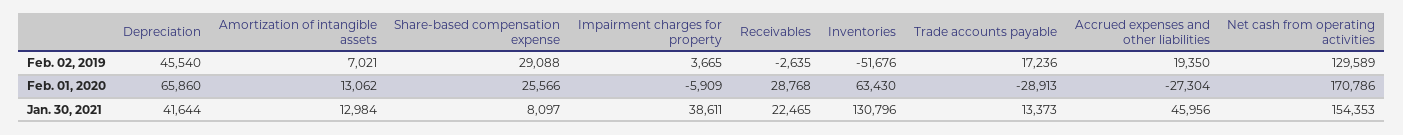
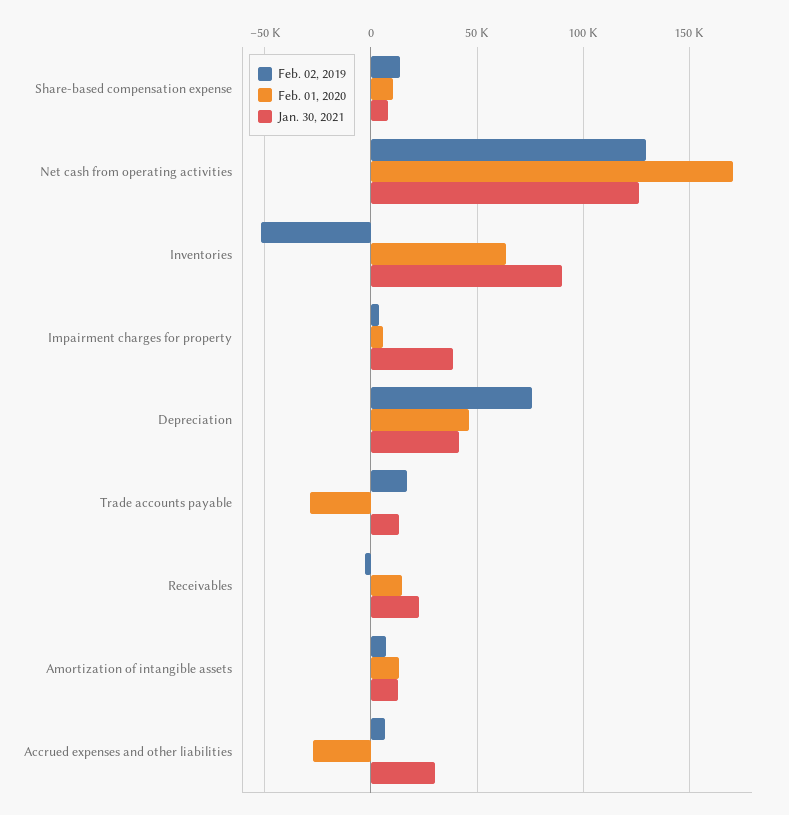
  {
    "Feb. 02, 2019": {
-     "Depreciation": 45540,
+     "Depreciation": 75000,
      "Amortization of intangible assets": 7021,
-     "Share-based compensation expense": 29088,
+     "Share-based compensation expense": 15000,
      "Impairment charges for property": 3665,
      "Receivables": -2635,
      "Inventories": -51676,
      "Trade accounts payable": 17236,
-     "Accrued expenses and other liabilities": 19350,
+     "Accrued expenses and other liabilities": 5000,
      "Net cash from operating activities": 129589
    },
    "Feb. 01, 2020": {
-     "Depreciation": 65860,
+     "Depreciation": 45000,
      "Amortization of intangible assets": 13062,
-     "Share-based compensation expense": 25566,
+     "Share-based compensation expense": 10000,
-     "Impairment charges for property": -5909,
+     "Impairment charges for property": 5000,
-     "Receivables": 28768,
+     "Receivables": 15000,
      "Inventories": 63430,
      "Trade accounts payable": -28913,
      "Accrued expenses and other liabilities": -27304,
      "Net cash from operating activities": 170786
    },
    "Jan. 30, 2021": {
      "Depreciation": 41644,
      "Amortization of intangible assets": 12984,
      "Share-based compensation expense": 8097,
      "Impairment charges for property": 38611,
      "Receivables": 22465,
-     "Inventories": 130796,
+     "Inventories": 90000,
      "Trade accounts payable": 13373,
-     "Accrued expenses and other liabilities": 45956,
+     "Accrued expenses and other liabilities": 30000,
-     "Net cash from operating activities": 154353
+     "Net cash from operating activities": 125000
    }
  }

